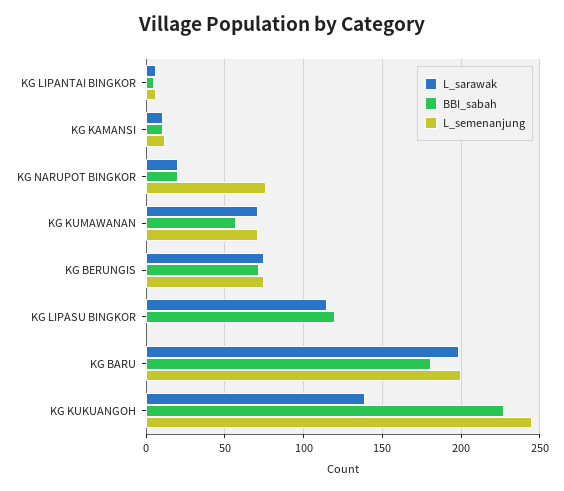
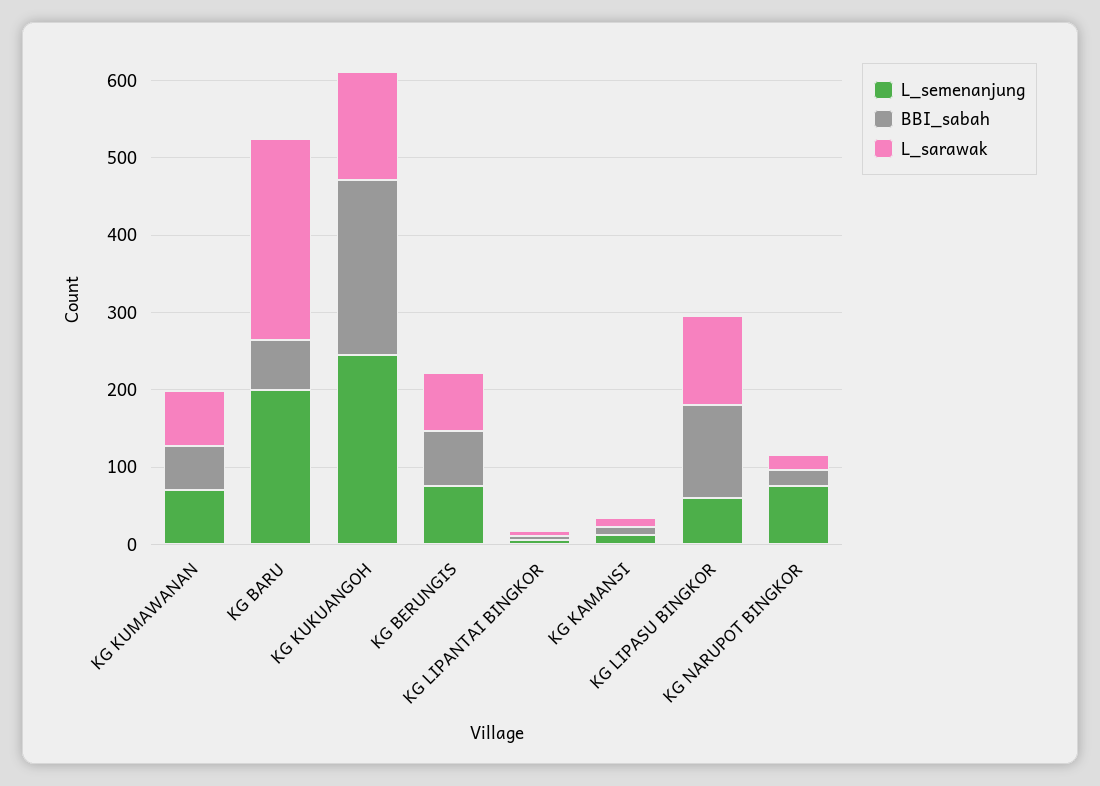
  {
    "L_sarawak": {
      "KG LIPANTAI BINGKOR": 5,
      "KG KAMANSI": 10,
      "KG NARUPOT BINGKOR": 20,
      "KG KUMAWANAN": 70,
      "KG BERUNGIS": 75,
      "KG LIPASU BINGKOR": 115,
-     "KG BARU": 200,
+     "KG BARU": 260,
      "KG KUKUANGOH": 140
    },
    "BBI_sabah": {
      "KG LIPANTAI BINGKOR": 5,
      "KG KAMANSI": 10,
      "KG NARUPOT BINGKOR": 20,
      "KG KUMAWANAN": 55,
      "KG BERUNGIS": 70,
      "KG LIPASU BINGKOR": 120,
-     "KG BARU": 180,
+     "KG BARU": 60,
      "KG KUKUANGOH": 225
    },
    "L_semenanjung": {
      "KG LIPANTAI BINGKOR": 5,
      "KG KAMANSI": 10,
      "KG NARUPOT BINGKOR": 75,
      "KG KUMAWANAN": 70,
      "KG BERUNGIS": 75,
-     "KG LIPASU BINGKOR": 0,
+     "KG LIPASU BINGKOR": 60,
      "KG BARU": 200,
      "KG KUKUANGOH": 245
    }
  }

